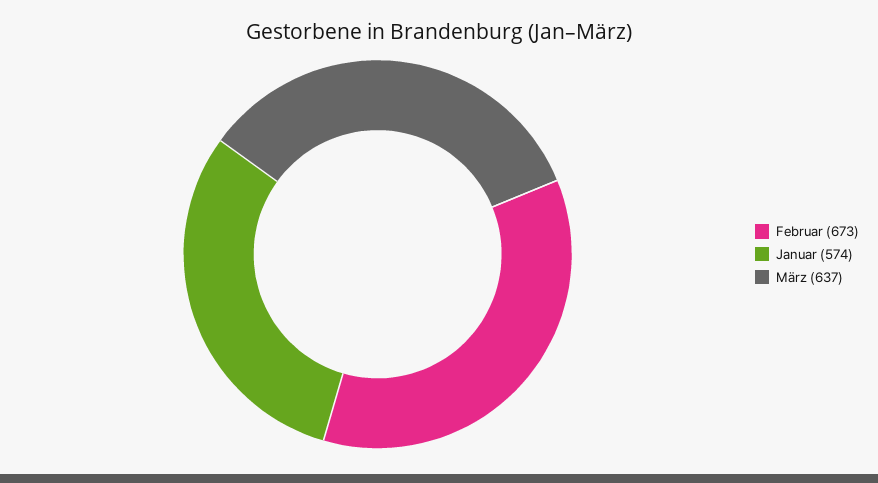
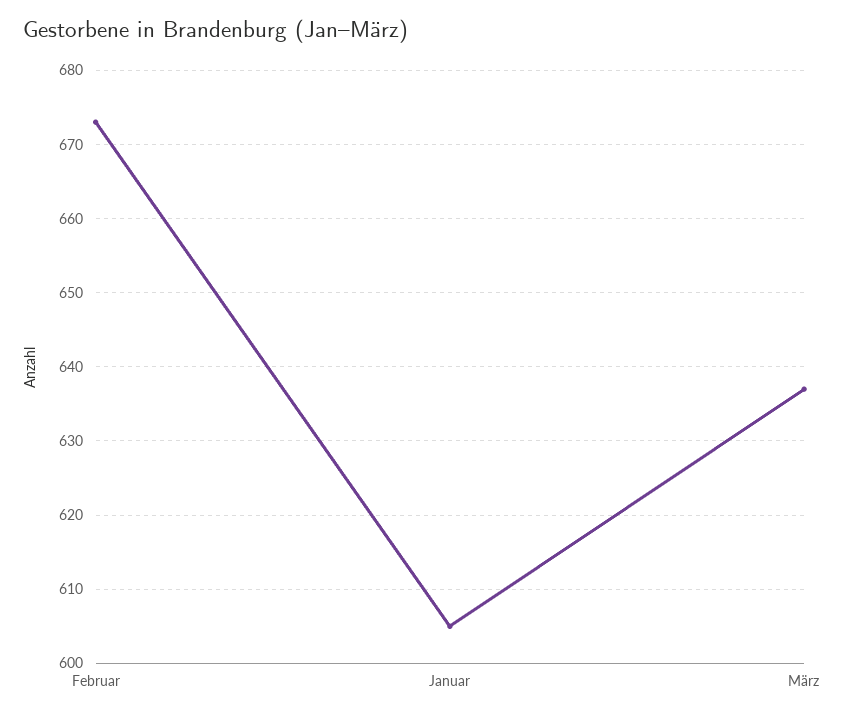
  {
    "Februar": 673,
-   "Januar": 574,
+   "Januar": 605,
    "März": 637
  }

